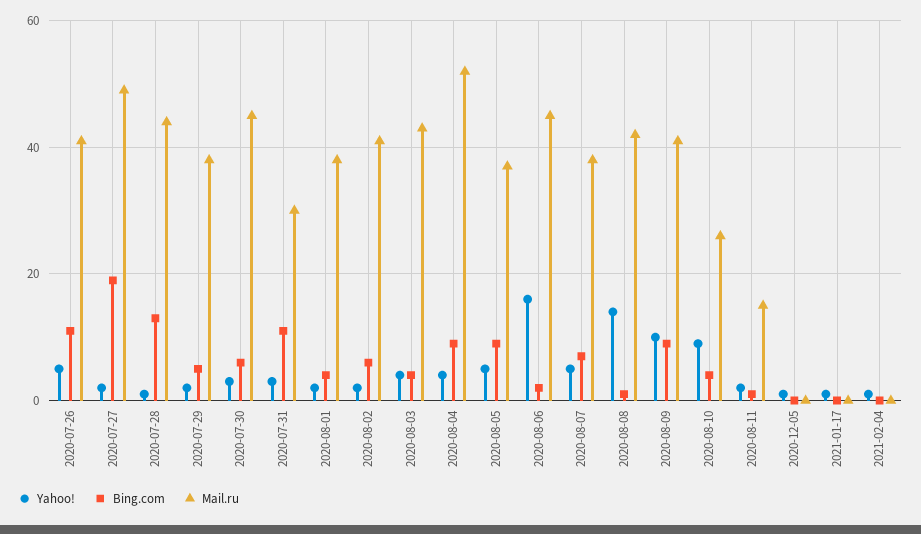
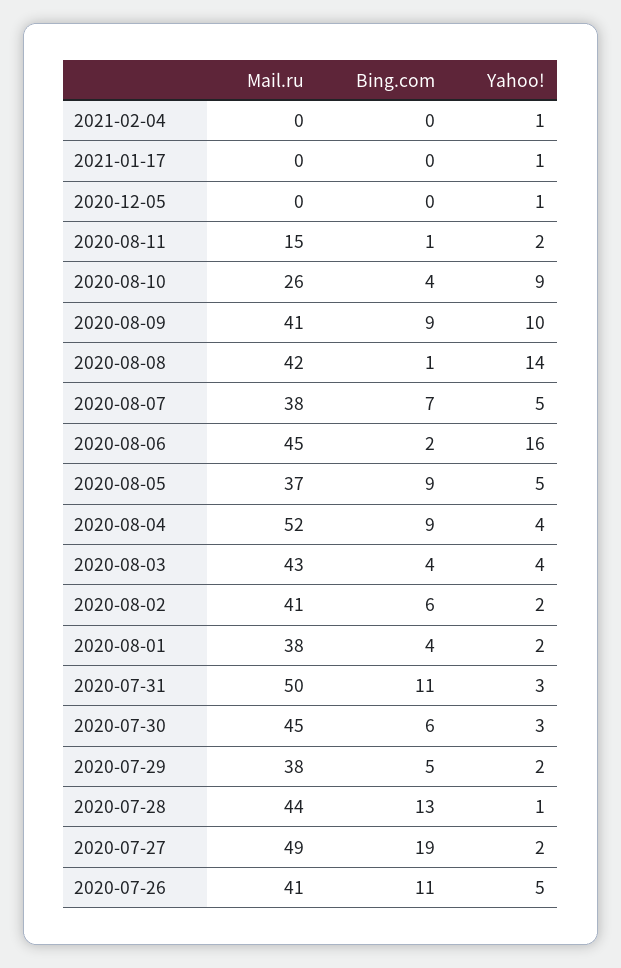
  {
    "Yahoo!": {
      "2020-07-26": 5,
      "2020-07-27": 2,
      "2020-07-28": 1,
      "2020-07-29": 2,
      "2020-07-30": 3,
      "2020-07-31": 3,
      "2020-08-01": 2,
      "2020-08-02": 2,
      "2020-08-03": 4,
      "2020-08-04": 4,
      "2020-08-05": 5,
      "2020-08-06": 16,
      "2020-08-07": 5,
      "2020-08-08": 14,
      "2020-08-09": 10,
      "2020-08-10": 9,
      "2020-08-11": 2,
      "2020-12-05": 1,
      "2021-01-17": 1,
      "2021-02-04": 1
    },
    "Bing.com": {
      "2020-07-26": 11,
      "2020-07-27": 19,
      "2020-07-28": 13,
      "2020-07-29": 5,
      "2020-07-30": 6,
      "2020-07-31": 11,
      "2020-08-01": 4,
      "2020-08-02": 6,
      "2020-08-03": 4,
      "2020-08-04": 9,
      "2020-08-05": 9,
      "2020-08-06": 2,
      "2020-08-07": 7,
      "2020-08-08": 1,
      "2020-08-09": 9,
      "2020-08-10": 4,
      "2020-08-11": 1,
      "2020-12-05": 0,
      "2021-01-17": 0,
      "2021-02-04": 0
    },
    "Mail.ru": {
      "2020-07-26": 41,
      "2020-07-27": 49,
      "2020-07-28": 44,
      "2020-07-29": 38,
      "2020-07-30": 45,
-     "2020-07-31": 30,
+     "2020-07-31": 50,
      "2020-08-01": 38,
      "2020-08-02": 41,
      "2020-08-03": 43,
      "2020-08-04": 52,
      "2020-08-05": 37,
      "2020-08-06": 45,
      "2020-08-07": 38,
      "2020-08-08": 42,
      "2020-08-09": 41,
      "2020-08-10": 26,
      "2020-08-11": 15,
      "2020-12-05": 0,
      "2021-01-17": 0,
      "2021-02-04": 0
    }
  }

